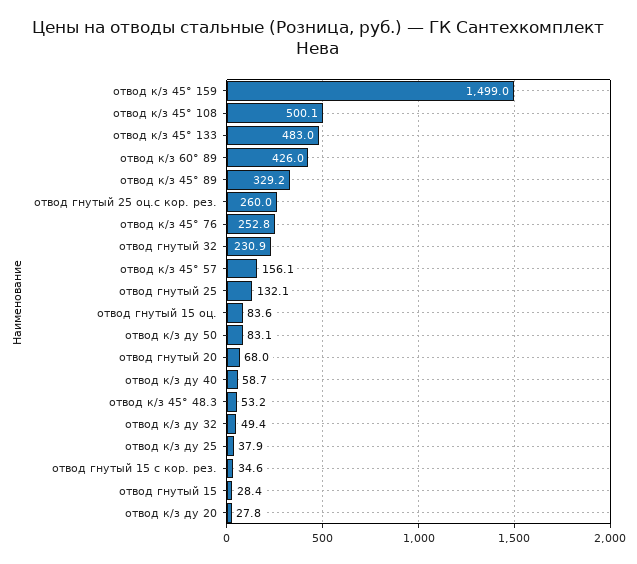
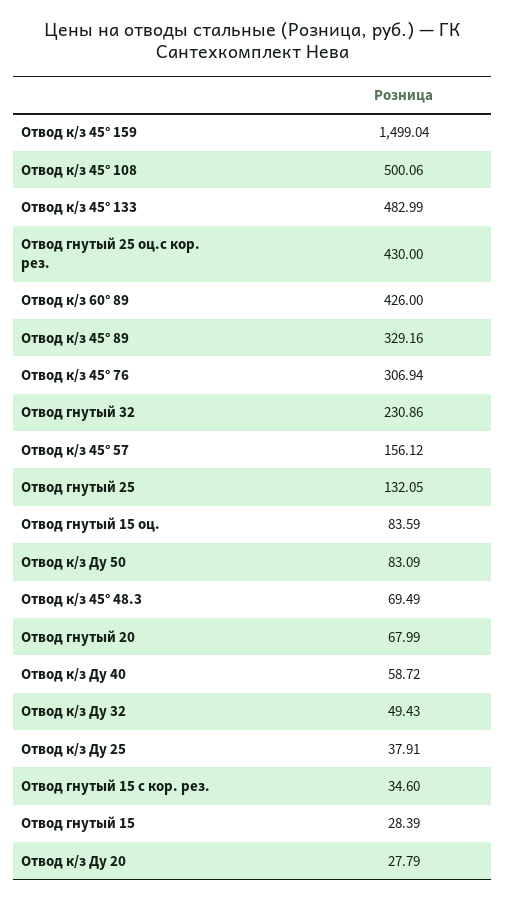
  {
    "отвод к/з 45° 159": 1499.04,
    "отвод к/з 45° 108": 500.06,
    "отвод к/з 45° 133": 482.99,
    "отвод к/з 60° 89": 426,
    "отвод к/з 45° 89": 329.16,
-   "отвод гнутый 25 оц.с кор. рез.": 260,
+   "отвод гнутый 25 оц.с кор. рез.": 430,
-   "отвод к/з 45° 76": 252.8,
+   "отвод к/з 45° 76": 306.94,
    "отвод гнутый 32": 230.86,
    "отвод к/з 45° 57": 156.12,
    "отвод гнутый 25": 132.05,
    "отвод гнутый 15 оц.": 83.59,
    "отвод к/з ду 50": 83.09,
    "отвод гнутый 20": 67.99,
    "отвод к/з ду 40": 58.72,
-   "отвод к/з 45° 48.3": 53.2,
+   "отвод к/з 45° 48.3": 69.49,
    "отвод к/з ду 32": 49.43,
    "отвод к/з ду 25": 37.91,
    "отвод гнутый 15 с кор. рез.": 34.6,
    "отвод гнутый 15": 28.39,
    "отвод к/з ду 20": 27.79
  }

